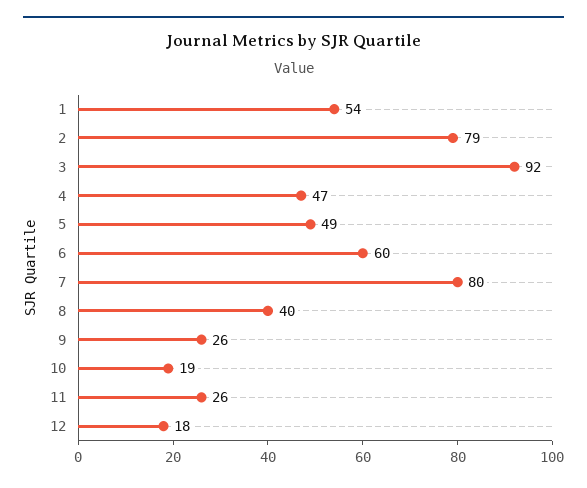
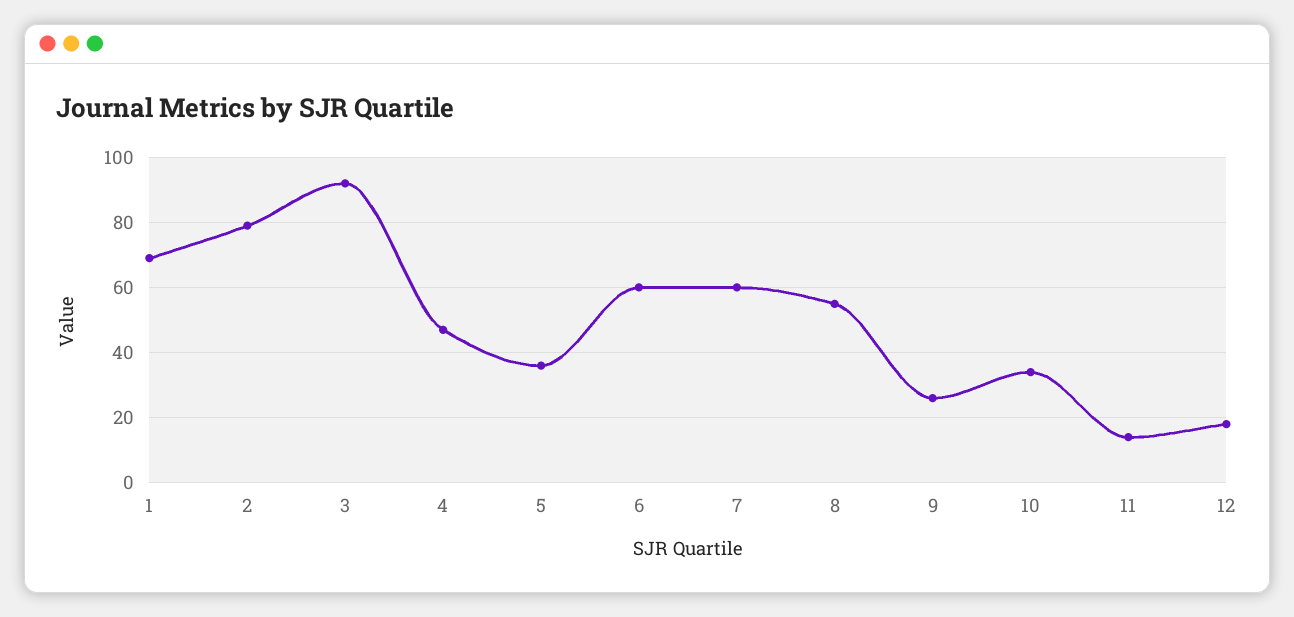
  {
-   "1": 54,
+   "1": 70,
    "2": 79,
    "3": 92,
    "4": 47,
-   "5": 49,
+   "5": 35,
    "6": 60,
-   "7": 80,
+   "7": 60,
-   "8": 40,
+   "8": 55,
    "9": 26,
-   "10": 19,
+   "10": 35,
-   "11": 26,
+   "11": 15,
    "12": 18
  }

